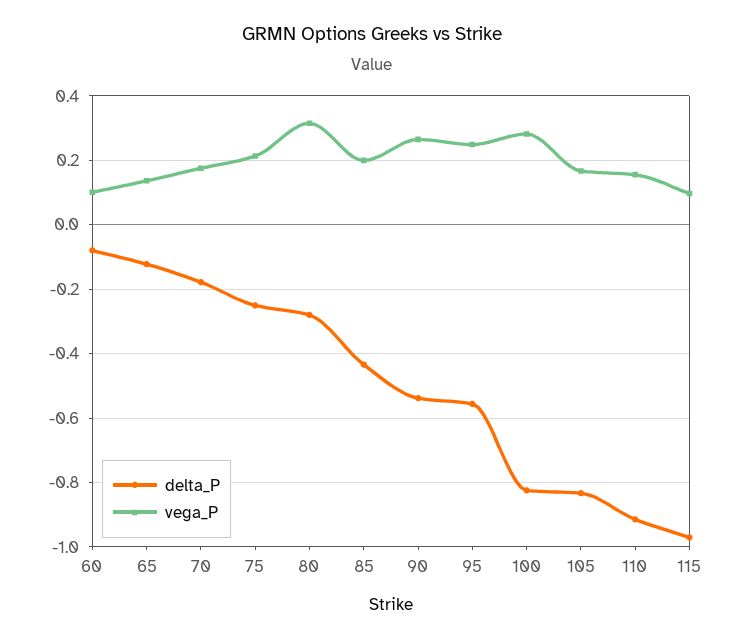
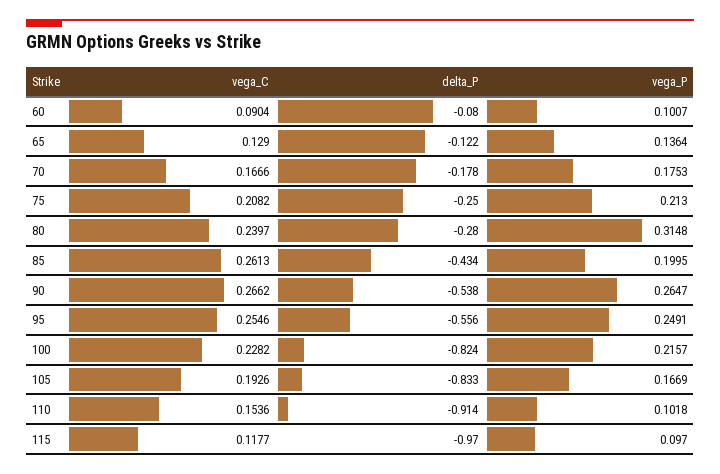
  {
    "delta_P": {
      "60": -0.08,
      "65": -0.122,
      "70": -0.178,
      "75": -0.25,
      "80": -0.28,
      "85": -0.434,
      "90": -0.538,
      "95": -0.556,
      "100": -0.824,
      "105": -0.833,
      "110": -0.914,
      "115": -0.97
    },
    "vega_P": {
      "60": 0.1007,
      "65": 0.1364,
      "70": 0.1753,
      "75": 0.213,
      "80": 0.3148,
      "85": 0.1995,
      "90": 0.2647,
      "95": 0.2491,
-     "100": 0.28,
+     "100": 0.2157,
      "105": 0.1669,
-     "110": 0.16,
+     "110": 0.1018,
      "115": 0.097
-   }
+   },
+   "vega_C": {
+     "60": 0.0904,
+     "65": 0.129,
+     "70": 0.1666,
+     "75": 0.2082,
+     "80": 0.2397,
+     "85": 0.2613,
+     "90": 0.2662,
+     "95": 0.2546,
+     "100": 0.2282,
+     "105": 0.1926,
+     "110": 0.1536,
+     "115": 0.1177
+   }
  }

